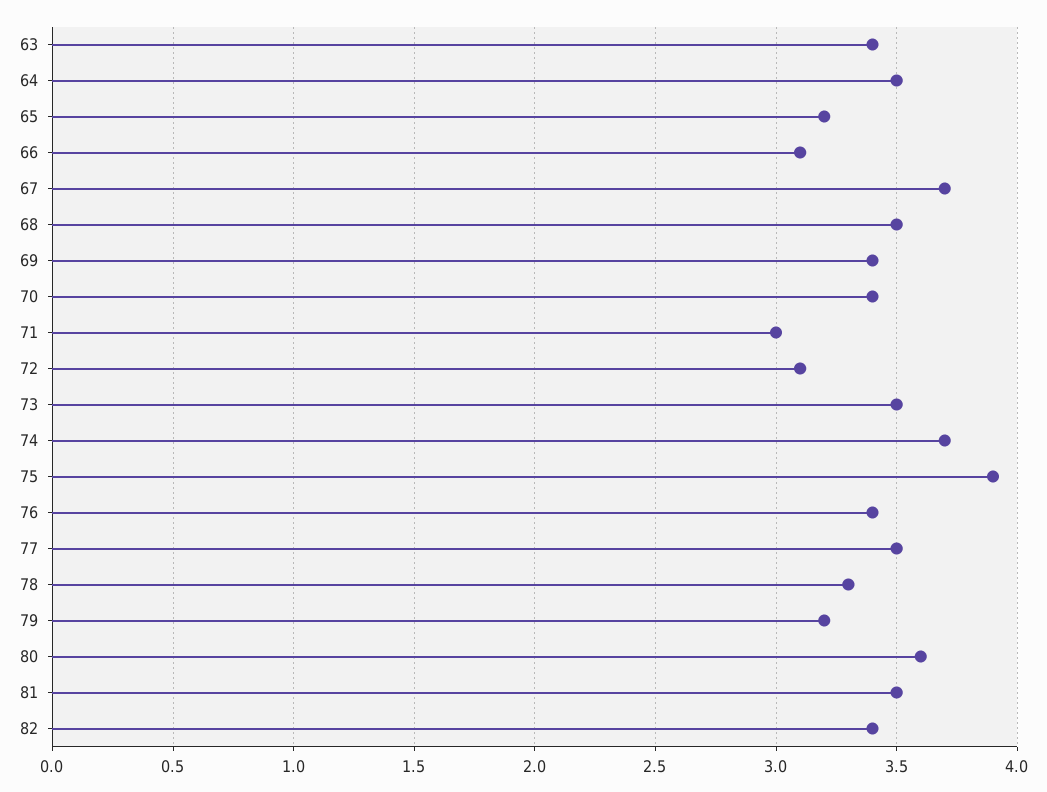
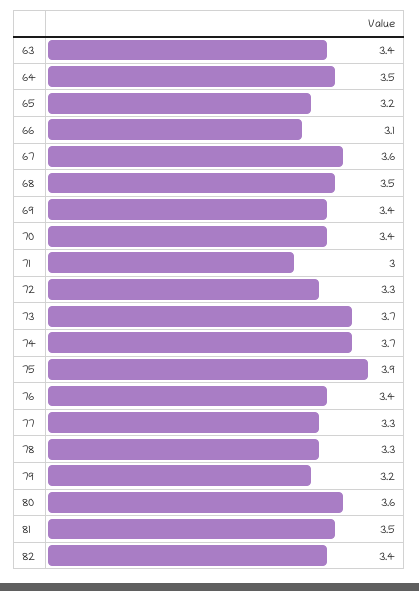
  {
    "63": 3.4,
    "64": 3.5,
    "65": 3.2,
    "66": 3.1,
-   "67": 3.7,
+   "67": 3.6,
    "68": 3.5,
    "69": 3.4,
    "70": 3.4,
    "71": 3,
-   "72": 3.1,
+   "72": 3.3,
-   "73": 3.5,
+   "73": 3.7,
    "74": 3.7,
    "75": 3.9,
    "76": 3.4,
-   "77": 3.5,
+   "77": 3.3,
    "78": 3.3,
    "79": 3.2,
    "80": 3.6,
    "81": 3.5,
    "82": 3.4
  }

